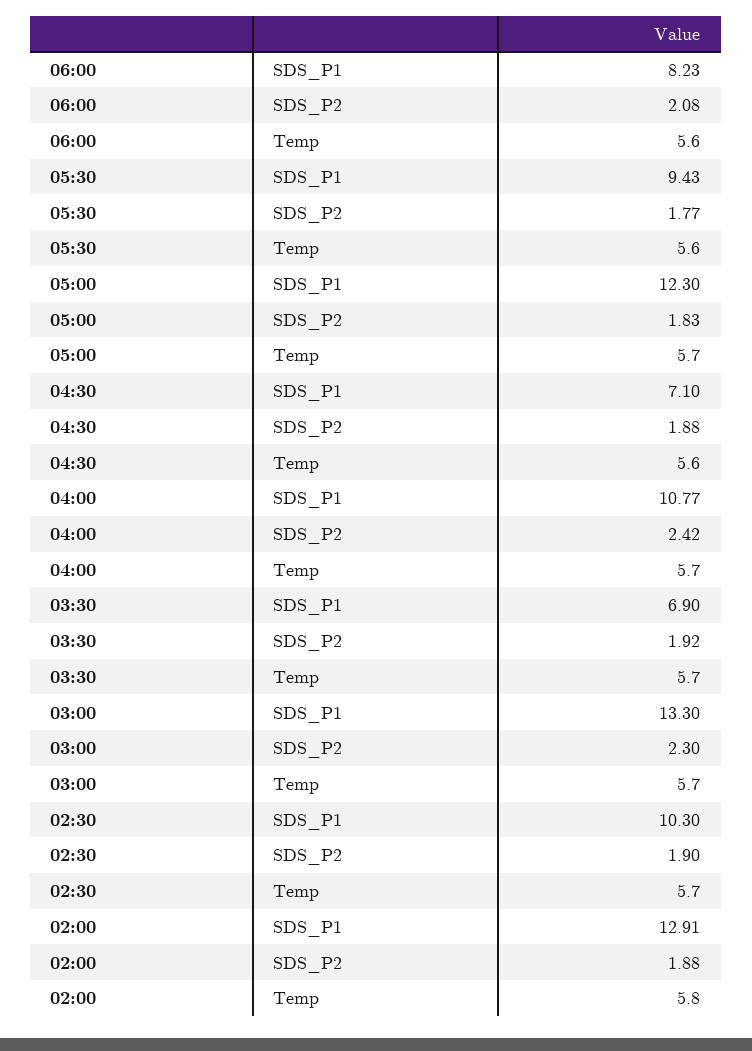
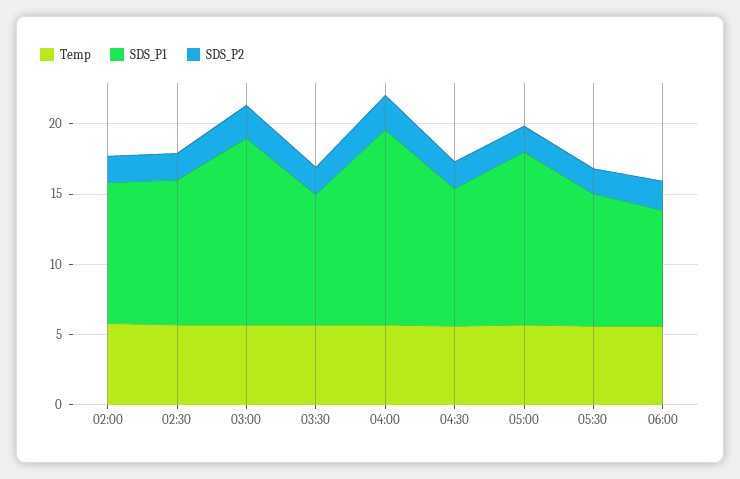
  {
    "SDS_P1": {
      "06:00": 8.23,
      "05:30": 9.43,
      "05:00": 12.3,
-     "04:30": 7.1,
+     "04:30": 10,
-     "04:00": 10.77,
+     "04:00": 14,
-     "03:30": 6.9,
+     "03:30": 9,
      "03:00": 13.3,
      "02:30": 10.3,
-     "02:00": 12.91
+     "02:00": 10
    },
    "SDS_P2": {
      "06:00": 2.08,
      "05:30": 1.77,
      "05:00": 1.83,
      "04:30": 1.88,
      "04:00": 2.42,
      "03:30": 1.92,
      "03:00": 2.3,
      "02:30": 1.9,
      "02:00": 1.88
    },
    "Temp": {
      "06:00": 5.6,
      "05:30": 5.6,
      "05:00": 5.7,
      "04:30": 5.6,
      "04:00": 5.7,
      "03:30": 5.7,
      "03:00": 5.7,
      "02:30": 5.7,
      "02:00": 5.8
    }
  }

